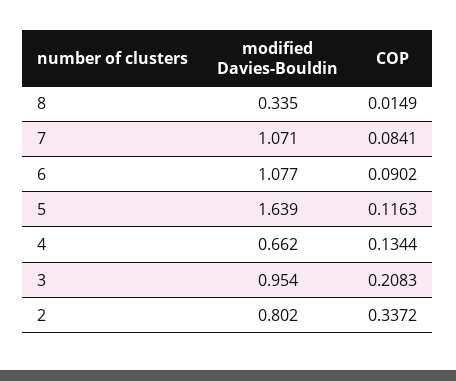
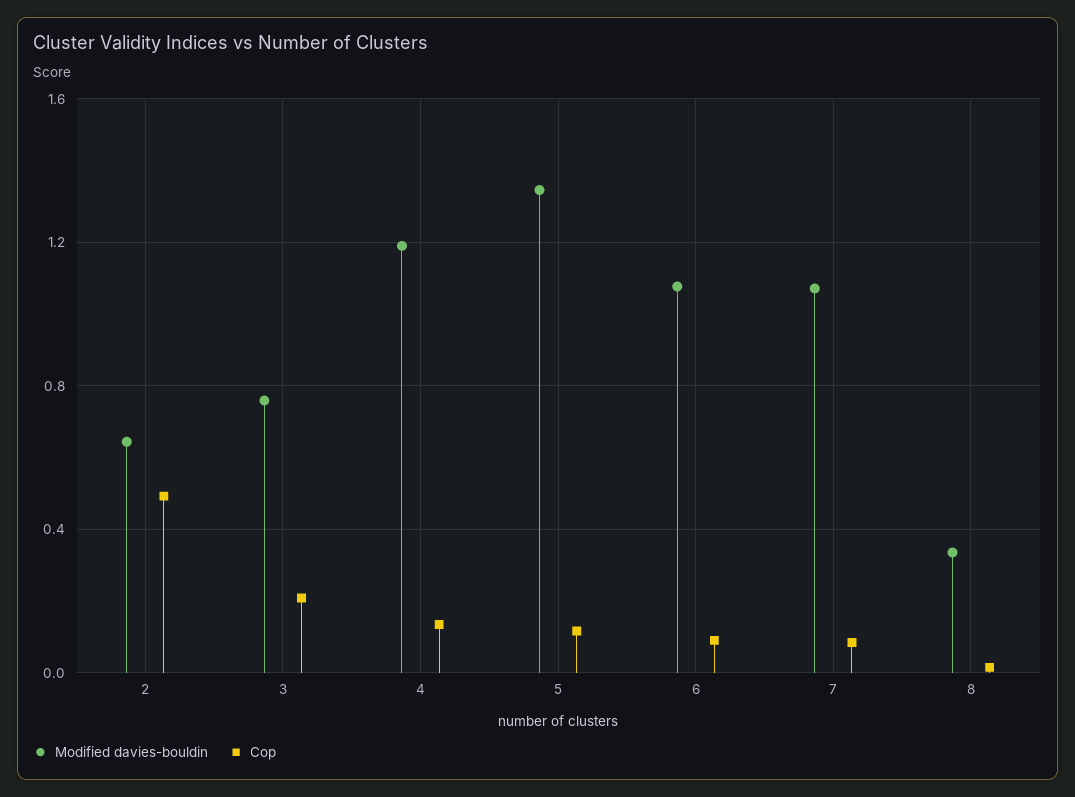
  {
    "modified Davies-Bouldin": {
      "8": 0.335,
      "7": 1.071,
      "6": 1.077,
-     "5": 1.639,
+     "5": 1.35,
-     "4": 0.662,
+     "4": 1.2,
-     "3": 0.954,
+     "3": 0.75,
-     "2": 0.802
+     "2": 0.65
    },
    "COP": {
      "8": 0.0149,
      "7": 0.0841,
      "6": 0.0902,
      "5": 0.1163,
      "4": 0.1344,
      "3": 0.2083,
-     "2": 0.3372
+     "2": 0.5
    }
  }

